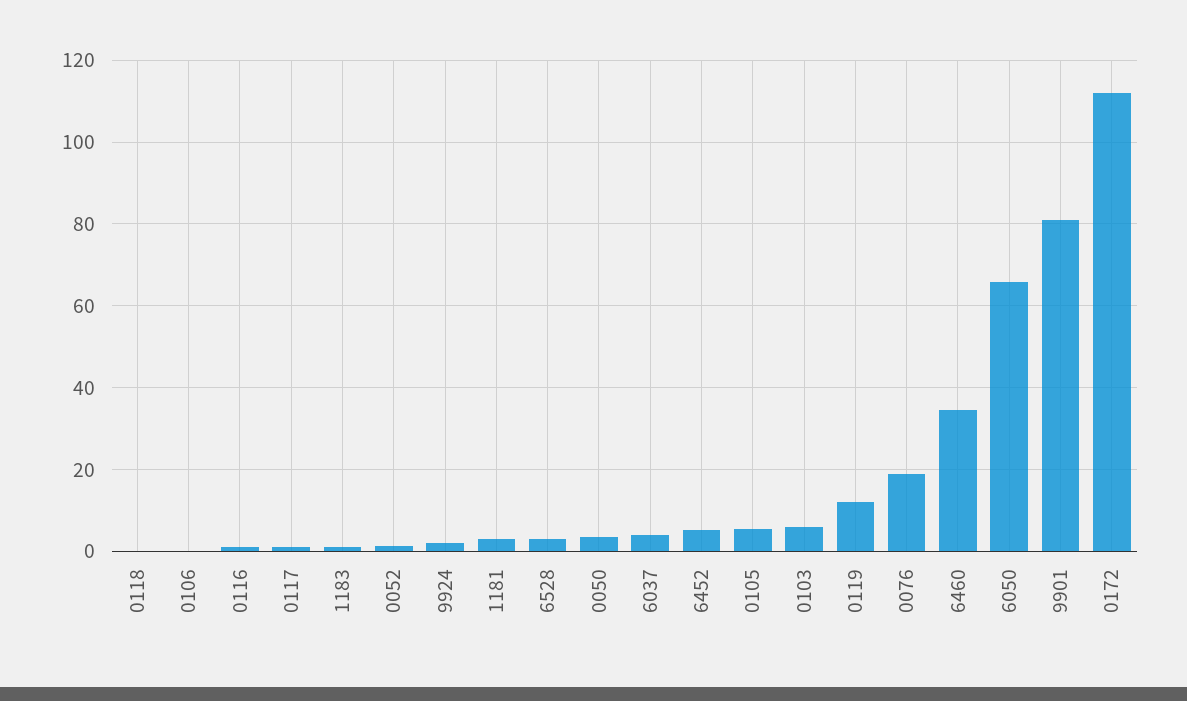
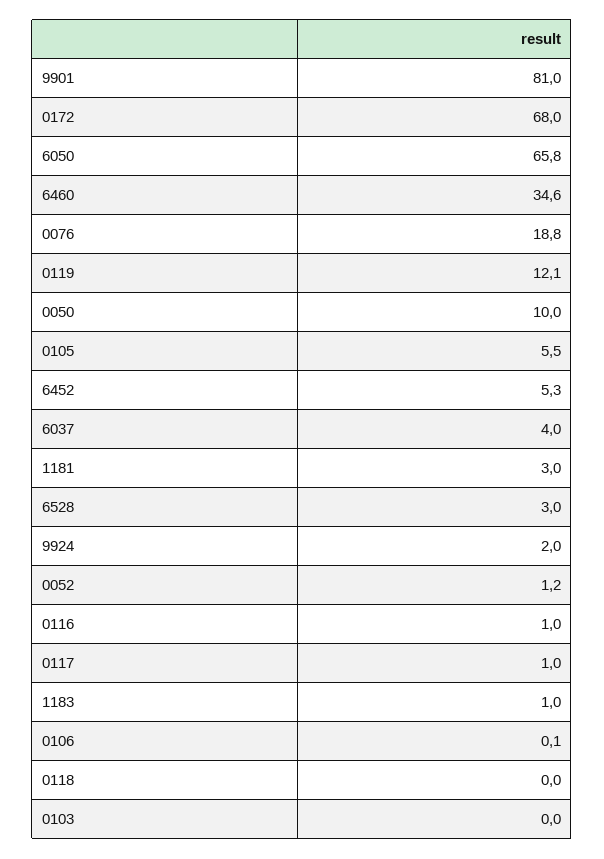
  {
    "0118": 0,
    "0106": 0.1,
    "0116": 1,
    "0117": 1,
    "1183": 1,
    "0052": 1.2,
    "9924": 2,
    "1181": 3,
    "6528": 3,
-   "0050": 4,
+   "0050": 10,
    "6037": 4,
    "6452": 5.3,
    "0105": 5.5,
-   "0103": 6,
+   "0103": 0,
    "0119": 12.1,
    "0076": 18.8,
    "6460": 34.6,
    "6050": 65.8,
    "9901": 81,
-   "0172": 112
+   "0172": 68
  }

